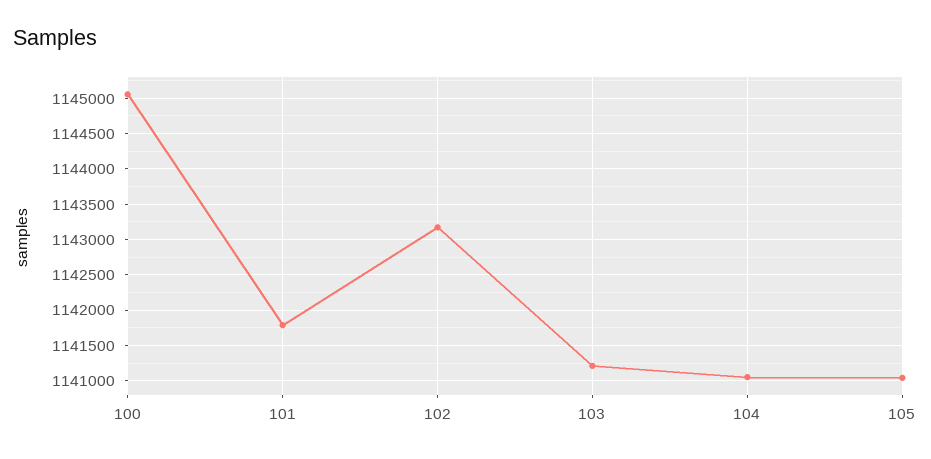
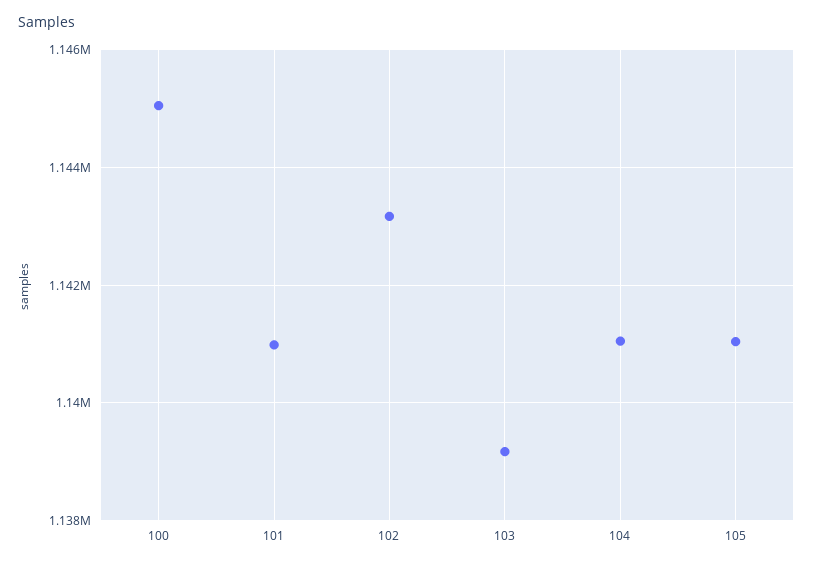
  {
    "100": 1145100,
-   "101": 1141800,
+   "101": 1141000,
    "102": 1143200,
-   "103": 1141200,
+   "103": 1139200,
    "104": 1141100,
    "105": 1141000
  }

